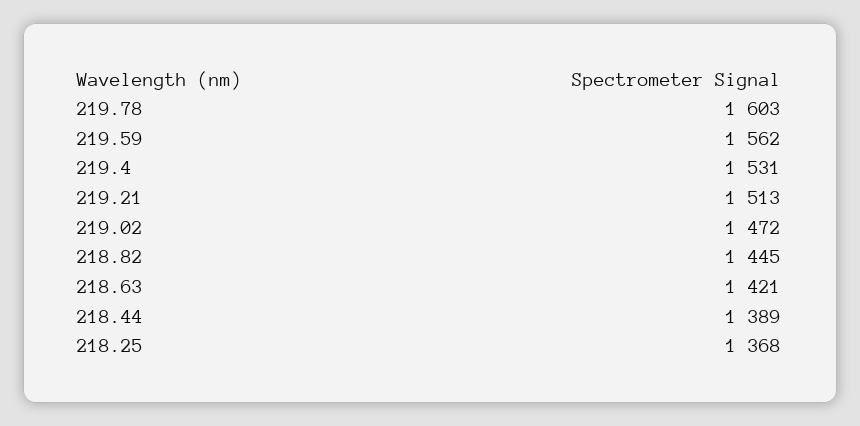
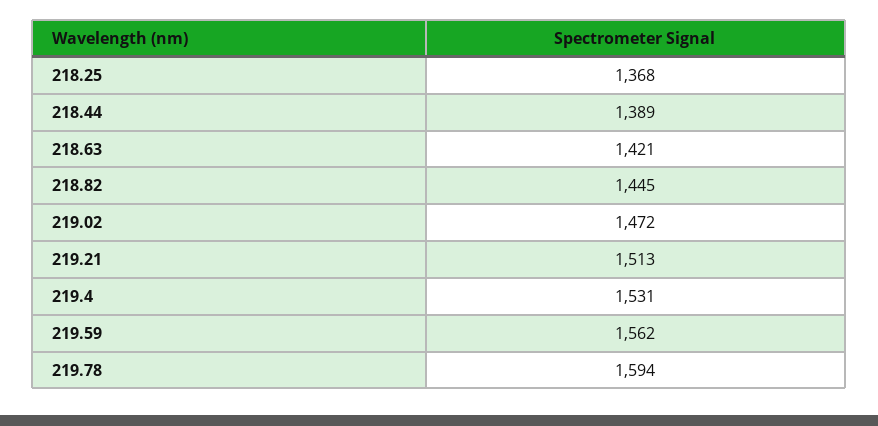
  {
-   "219.78": 1603,
+   "219.78": 1594,
    "219.59": 1562,
    "219.4": 1531,
    "219.21": 1513,
    "219.02": 1472,
    "218.82": 1445,
    "218.63": 1421,
    "218.44": 1389,
    "218.25": 1368
  }

